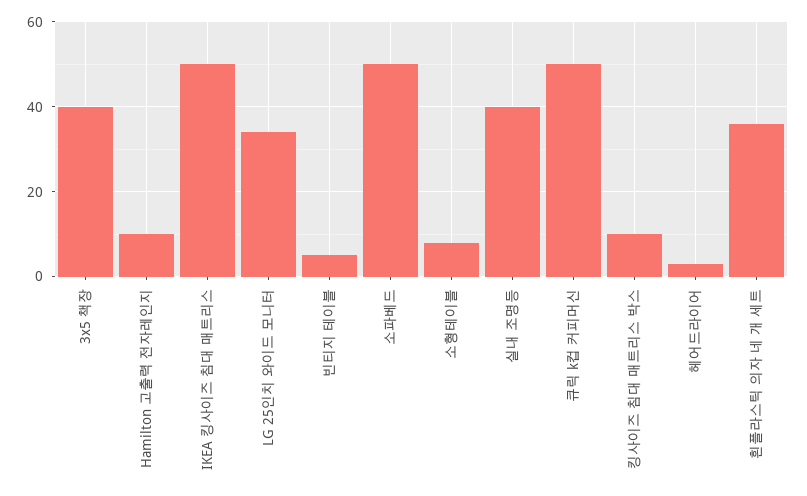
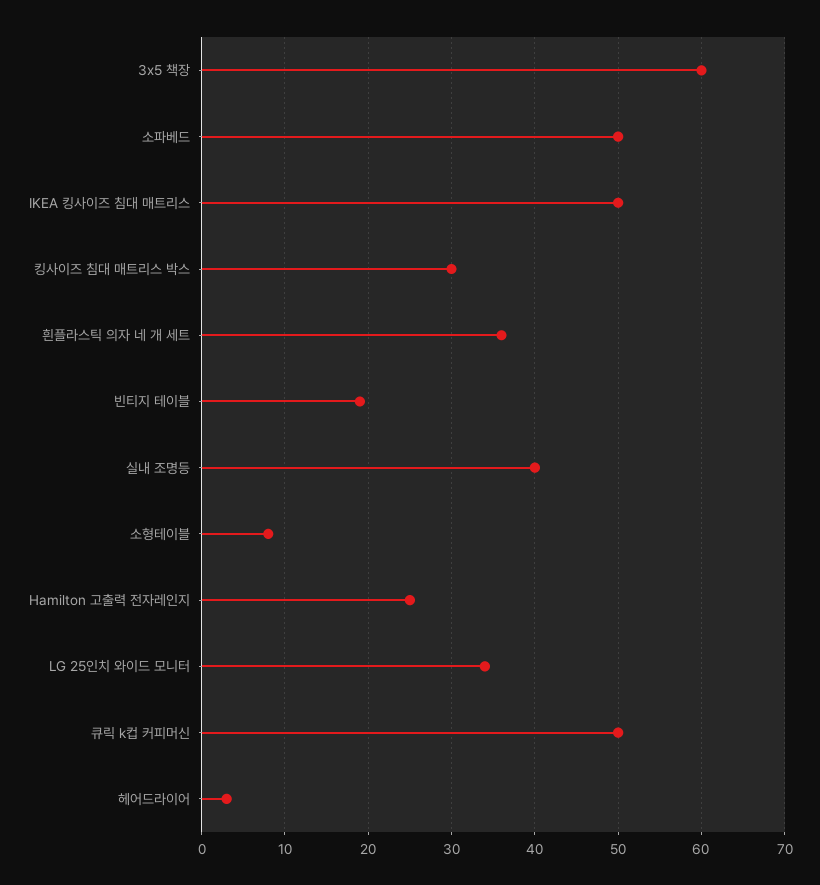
  {
-   "3x5 책장": 40,
+   "3x5 책장": 60,
-   "Hamilton 고출력 전자레인지": 10,
+   "Hamilton 고출력 전자레인지": 25,
    "IKEA 킹사이즈 침대 매트리스": 50,
    "LG 25인치 와이드 모니터": 34,
-   "빈티지 테이블": 5,
+   "빈티지 테이블": 19,
    "소파베드": 50,
    "소형테이블": 8,
    "실내 조명등": 40,
    "큐릭 k컵 커피머신": 50,
-   "킹사이즈 침대 매트리스 박스": 10,
+   "킹사이즈 침대 매트리스 박스": 30,
    "헤어드라이어": 3,
    "흰플라스틱 의자 네 개 세트": 36
  }

